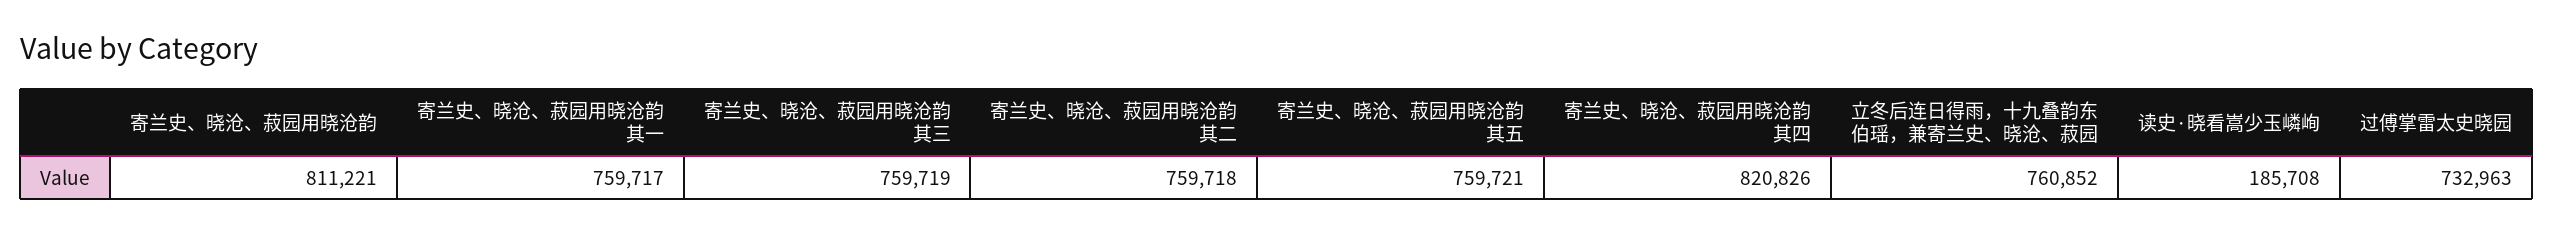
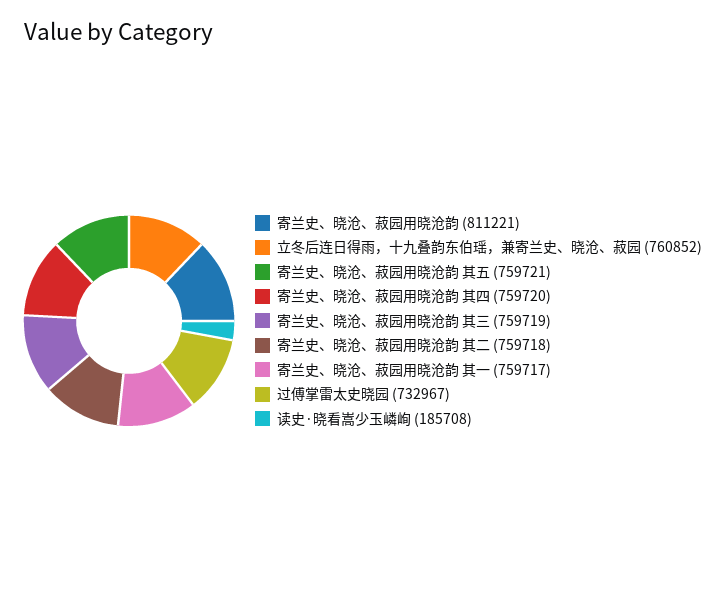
  {
    "寄兰史、晓沧、菽园用晓沧韵": 811221,
    "寄兰史、晓沧、菽园用晓沧韵 其一": 759717,
    "寄兰史、晓沧、菽园用晓沧韵 其三": 759719,
    "寄兰史、晓沧、菽园用晓沧韵 其二": 759718,
    "寄兰史、晓沧、菽园用晓沧韵 其五": 759721,
-   "寄兰史、晓沧、菽园用晓沧韵 其四": 820826,
+   "寄兰史、晓沧、菽园用晓沧韵 其四": 759720,
    "立冬后连日得雨，十九叠韵东伯瑶，兼寄兰史、晓沧、菽园": 760852,
    "读史·晓看嵩少玉嶙峋": 185708,
-   "过傅掌雷太史晓园": 732963
+   "过傅掌雷太史晓园": 732967
  }

